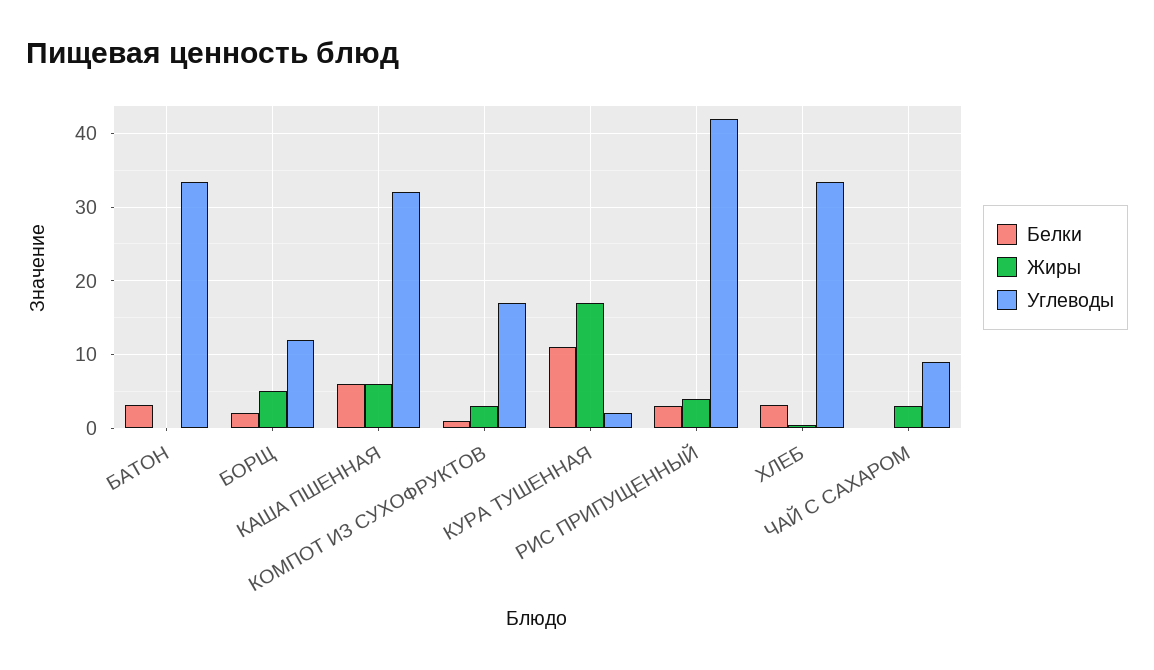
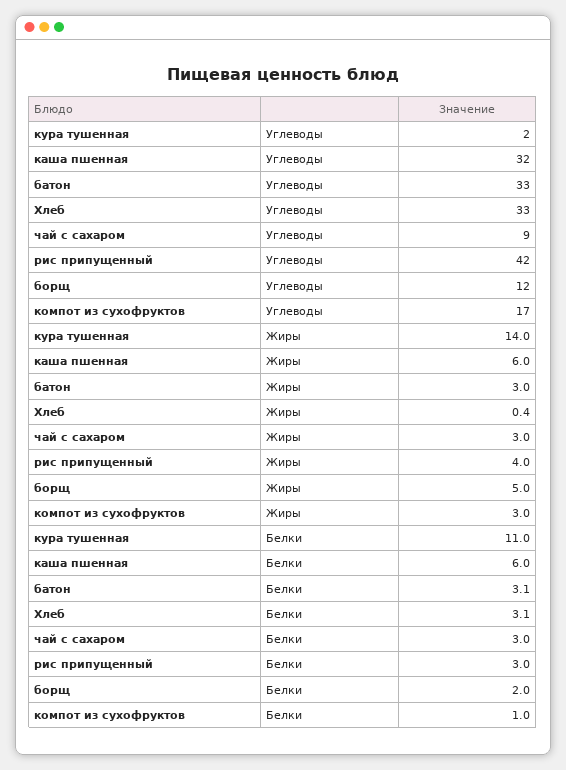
  {
    "Белки": {
      "БАТОН": 3.1,
      "БОРЩ": 2,
      "КАША ПШЕННАЯ": 6,
      "КОМПОТ ИЗ СУХОФРУКТОВ": 1,
      "КУРА ТУШЕННАЯ": 11,
      "РИС ПРИПУЩЕННЫЙ": 3,
      "ХЛЕБ": 3.1,
-     "ЧАЙ С САХАРОМ": 0
+     "ЧАЙ С САХАРОМ": 3
    },
    "Жиры": {
-     "БАТОН": 0,
+     "БАТОН": 3,
      "БОРЩ": 5,
      "КАША ПШЕННАЯ": 6,
      "КОМПОТ ИЗ СУХОФРУКТОВ": 3,
-     "КУРА ТУШЕННАЯ": 17,
+     "КУРА ТУШЕННАЯ": 14,
      "РИС ПРИПУЩЕННЫЙ": 4,
      "ХЛЕБ": 0.4,
      "ЧАЙ С САХАРОМ": 3
    },
    "Углеводы": {
      "БАТОН": 33,
      "БОРЩ": 12,
      "КАША ПШЕННАЯ": 32,
      "КОМПОТ ИЗ СУХОФРУКТОВ": 17,
      "КУРА ТУШЕННАЯ": 2,
      "РИС ПРИПУЩЕННЫЙ": 42,
      "ХЛЕБ": 33,
      "ЧАЙ С САХАРОМ": 9
    }
  }

